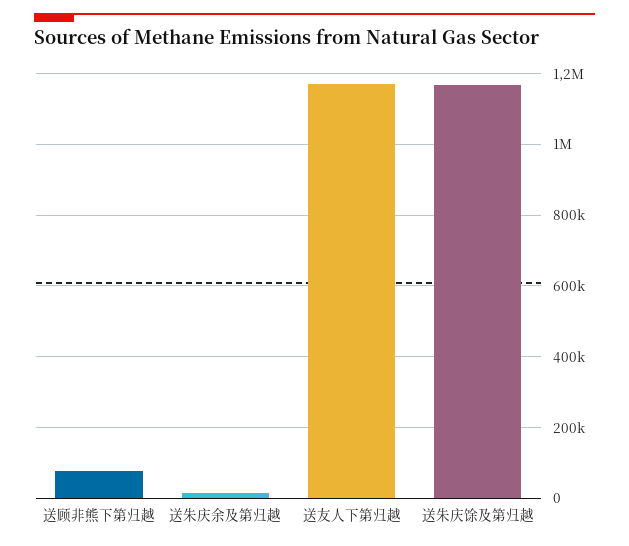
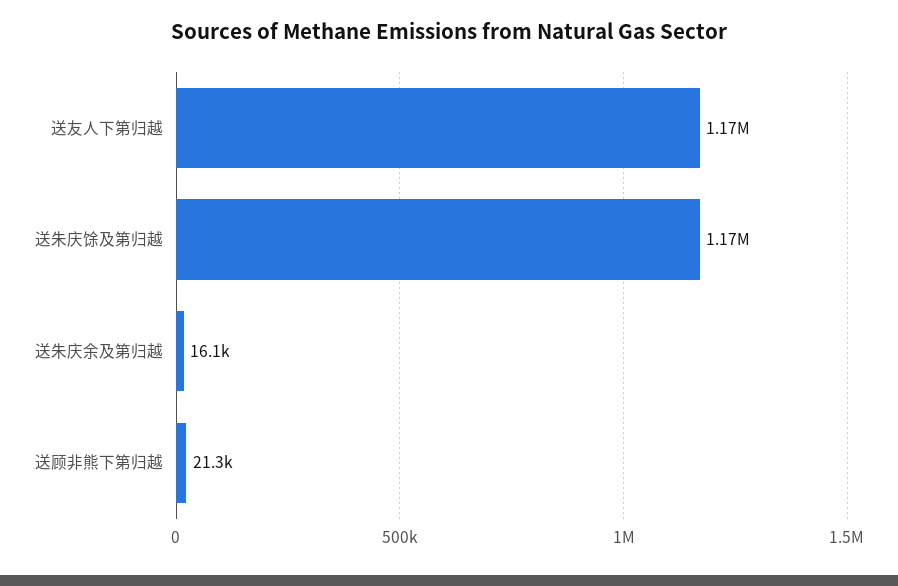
  {
-   "送顾非熊下第归越": 80000,
+   "送顾非熊下第归越": 21300,
    "送朱庆余及第归越": 16100,
    "送友人下第归越": 1170000,
    "送朱庆馀及第归越": 1170000
  }

